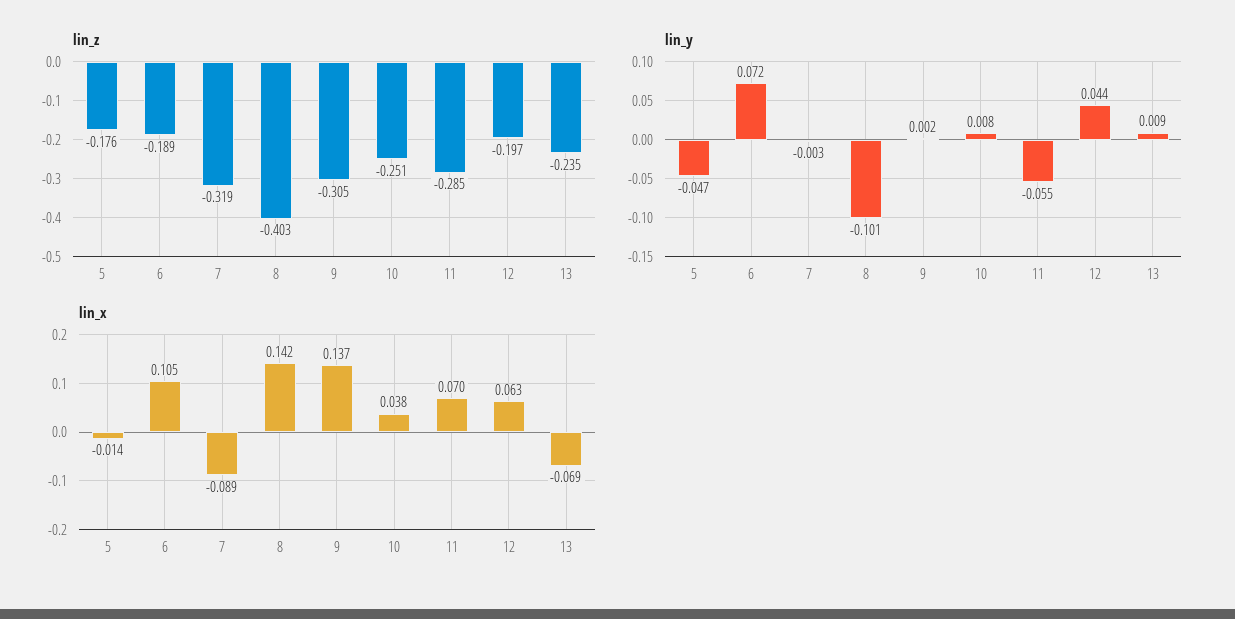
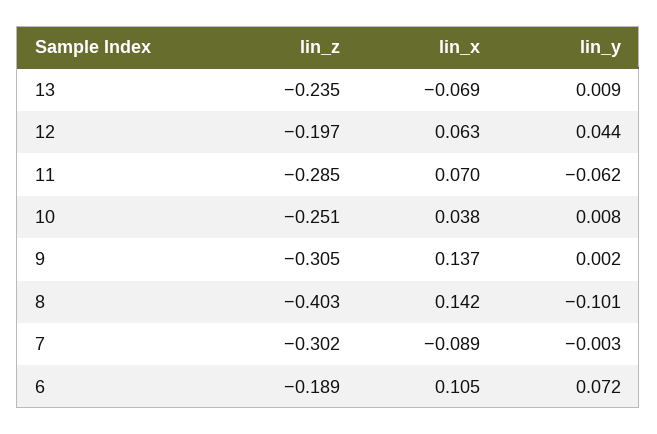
  {
    "lin_z": {
-     "5": -0.176,
      "6": -0.189,
-     "7": -0.319,
+     "7": -0.302,
      "8": -0.403,
      "9": -0.305,
      "10": -0.251,
      "11": -0.285,
      "12": -0.197,
      "13": -0.235
    },
    "lin_y": {
-     "5": -0.047,
      "6": 0.072,
      "7": -0.003,
      "8": -0.101,
      "9": 0.002,
      "10": 0.008,
-     "11": -0.055,
+     "11": -0.062,
      "12": 0.044,
      "13": 0.009
    },
    "lin_x": {
-     "5": -0.014,
      "6": 0.105,
      "7": -0.089,
      "8": 0.142,
      "9": 0.137,
      "10": 0.038,
      "11": 0.07,
      "12": 0.063,
      "13": -0.069
    }
  }

